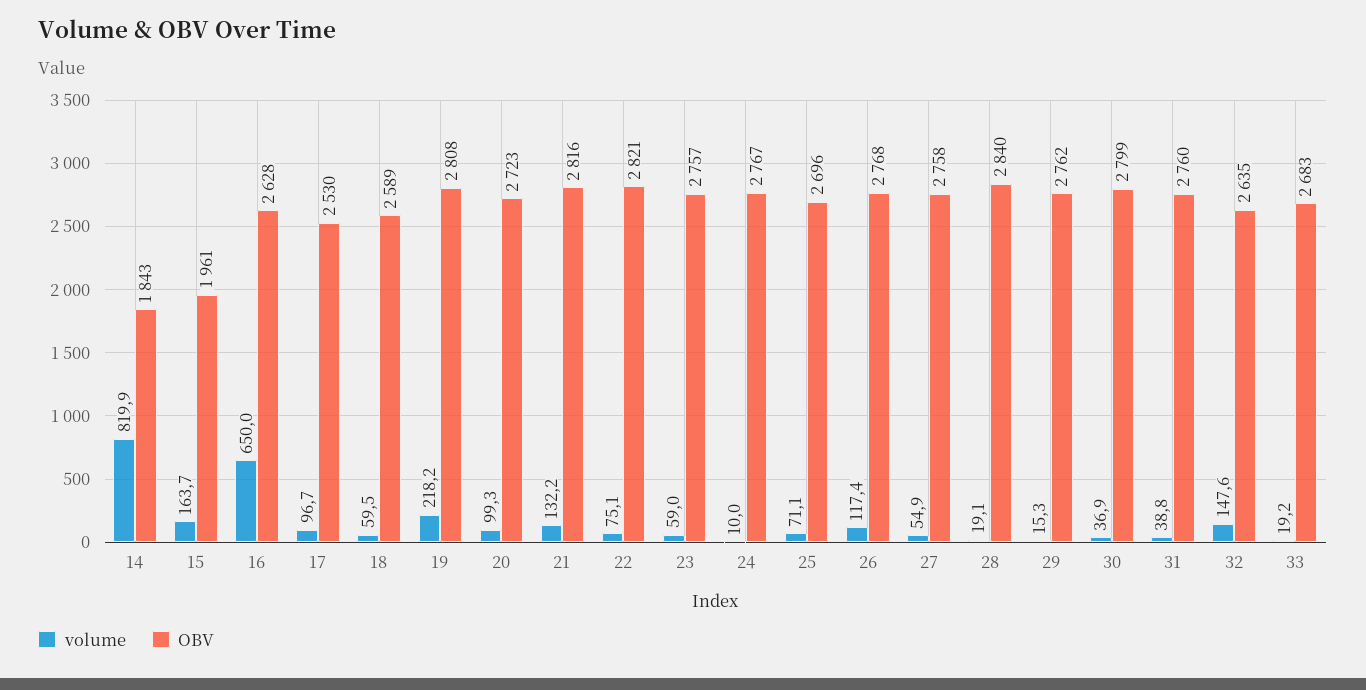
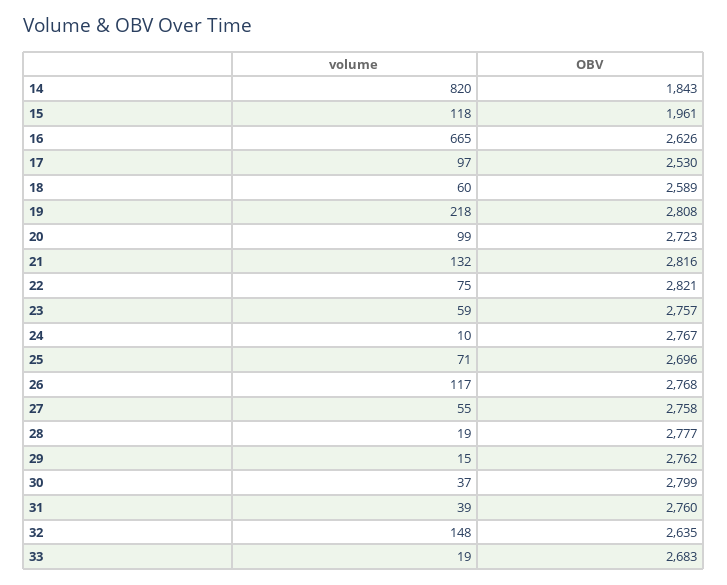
  {
    "volume": {
      "14": 819.9,
-     "15": 163.7,
+     "15": 118,
-     "16": 650,
+     "16": 665,
      "17": 96.7,
      "18": 59.5,
      "19": 218.2,
      "20": 99.3,
      "21": 132.2,
      "22": 75.1,
      "23": 59,
      "24": 10,
      "25": 71.1,
      "26": 117.4,
      "27": 54.9,
      "28": 19.1,
      "29": 15.3,
      "30": 36.9,
      "31": 38.8,
      "32": 147.6,
      "33": 19.2
    },
    "OBV": {
      "14": 1843,
      "15": 1961,
-     "16": 2628,
+     "16": 2626,
      "17": 2530,
      "18": 2589,
      "19": 2808,
      "20": 2723,
      "21": 2816,
      "22": 2821,
      "23": 2757,
      "24": 2767,
      "25": 2696,
      "26": 2768,
      "27": 2758,
-     "28": 2840,
+     "28": 2777,
      "29": 2762,
      "30": 2799,
      "31": 2760,
      "32": 2635,
      "33": 2683
    }
  }

